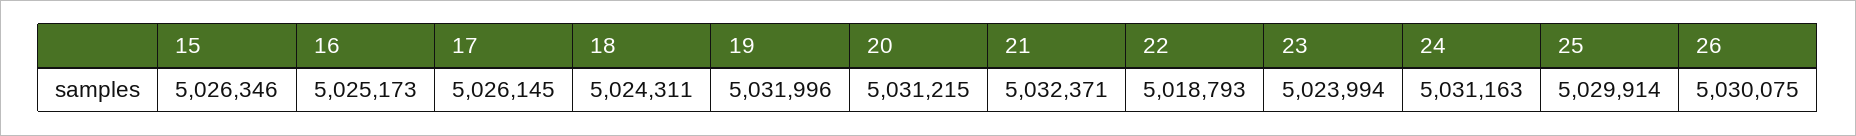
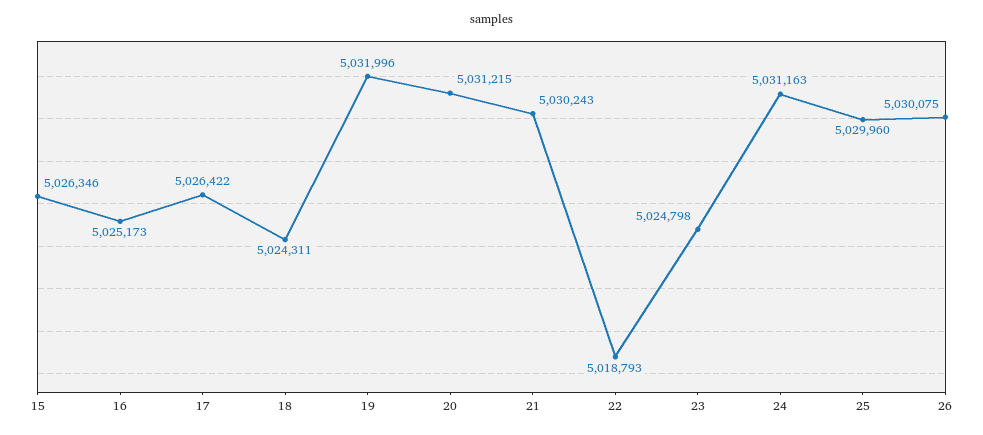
  {
    "15": 5026346,
    "16": 5025173,
-   "17": 5026145,
+   "17": 5026422,
    "18": 5024311,
    "19": 5031996,
    "20": 5031215,
-   "21": 5032371,
+   "21": 5030243,
    "22": 5018793,
-   "23": 5023994,
+   "23": 5024798,
    "24": 5031163,
-   "25": 5029914,
+   "25": 5029960,
    "26": 5030075
  }

